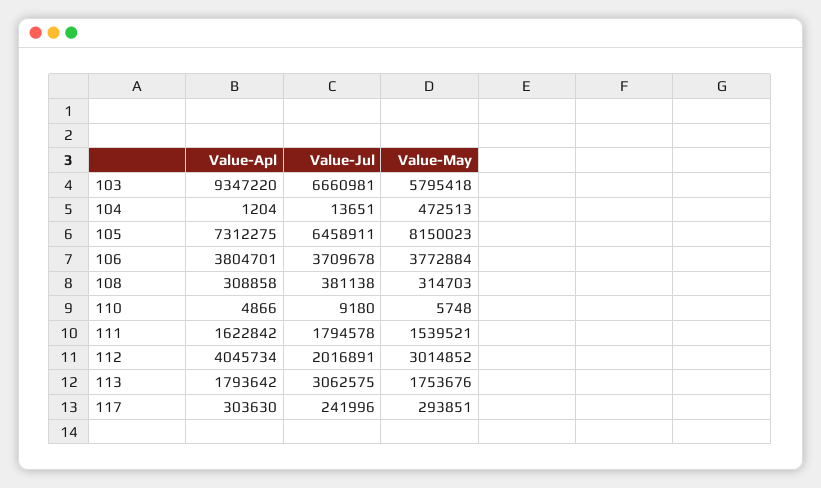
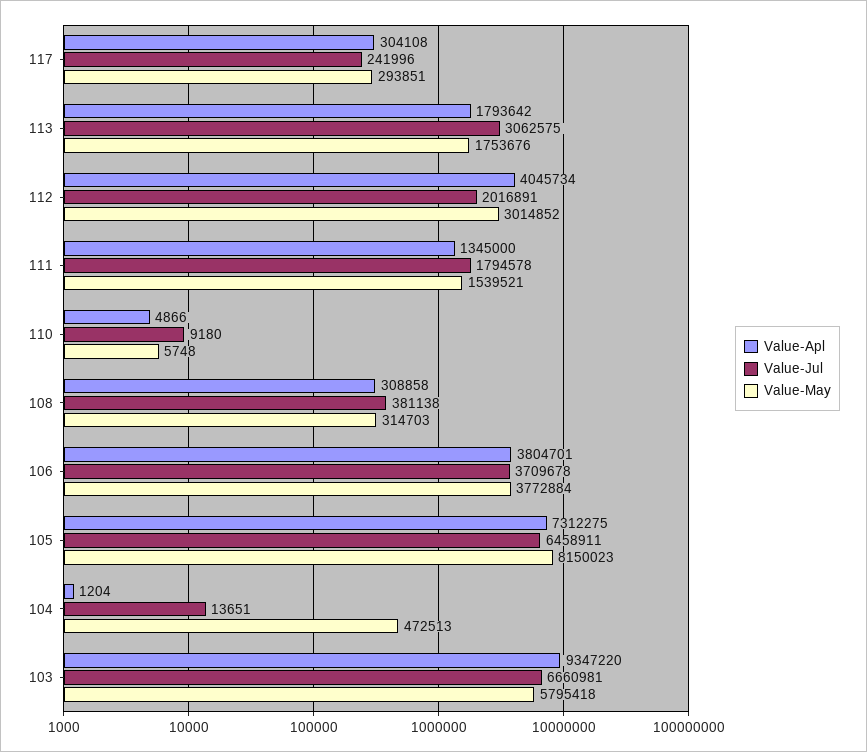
  {
    "Value-Apl": {
      "103": 9347220,
      "104": 1204,
      "105": 7312275,
      "106": 3804701,
      "108": 308858,
      "110": 4866,
-     "111": 1622842,
+     "111": 1345000,
      "112": 4045734,
      "113": 1793642,
-     "117": 303630
+     "117": 304108
    },
    "Value-Jul": {
      "103": 6660981,
      "104": 13651,
      "105": 6458911,
      "106": 3709678,
      "108": 381138,
      "110": 9180,
      "111": 1794578,
      "112": 2016891,
      "113": 3062575,
      "117": 241996
    },
    "Value-May": {
      "103": 5795418,
      "104": 472513,
      "105": 8150023,
      "106": 3772884,
      "108": 314703,
      "110": 5748,
      "111": 1539521,
      "112": 3014852,
      "113": 1753676,
      "117": 293851
    }
  }

